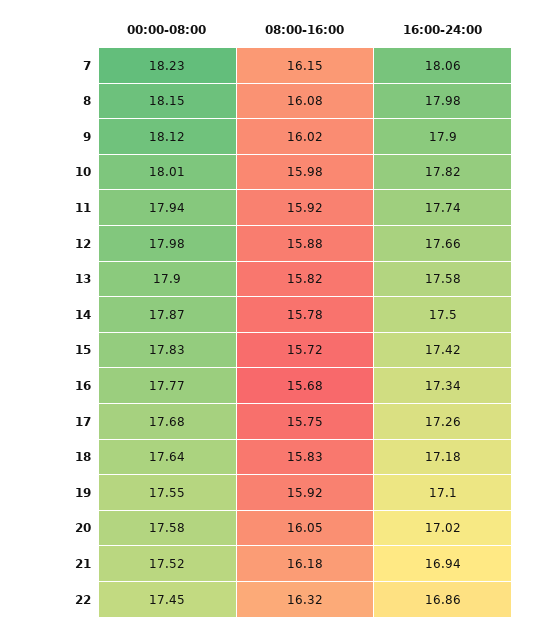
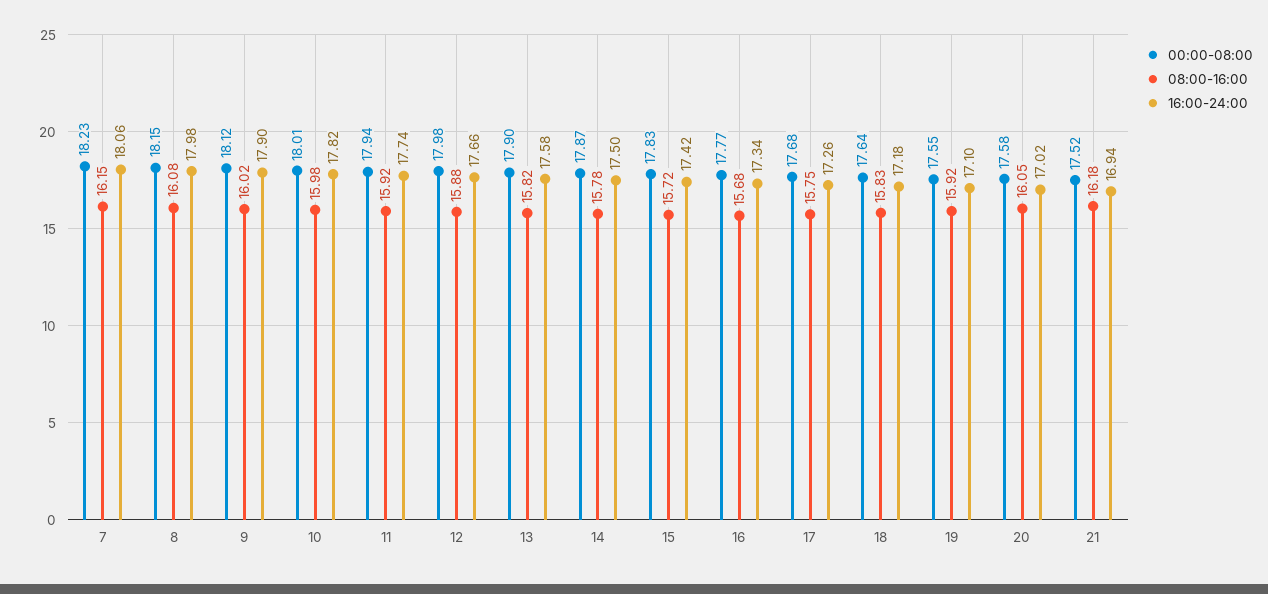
  {
    "00:00-08:00": {
      "7": 18.23,
      "8": 18.15,
      "9": 18.12,
      "10": 18.01,
      "11": 17.94,
      "12": 17.98,
      "13": 17.9,
      "14": 17.87,
      "15": 17.83,
      "16": 17.77,
      "17": 17.68,
      "18": 17.64,
      "19": 17.55,
      "20": 17.58,
-     "21": 17.52,
+     "21": 17.52
-     "22": 17.45
    },
    "08:00-16:00": {
      "7": 16.15,
      "8": 16.08,
      "9": 16.02,
      "10": 15.98,
      "11": 15.92,
      "12": 15.88,
      "13": 15.82,
      "14": 15.78,
      "15": 15.72,
      "16": 15.68,
      "17": 15.75,
      "18": 15.83,
      "19": 15.92,
      "20": 16.05,
-     "21": 16.18,
+     "21": 16.18
-     "22": 16.32
    },
    "16:00-24:00": {
      "7": 18.06,
      "8": 17.98,
      "9": 17.9,
      "10": 17.82,
      "11": 17.74,
      "12": 17.66,
      "13": 17.58,
      "14": 17.5,
      "15": 17.42,
      "16": 17.34,
      "17": 17.26,
      "18": 17.18,
      "19": 17.1,
      "20": 17.02,
-     "21": 16.94,
+     "21": 16.94
-     "22": 16.86
    }
  }

